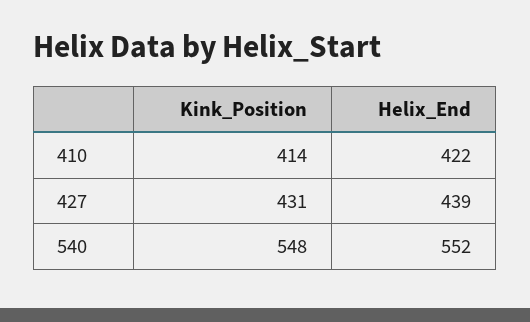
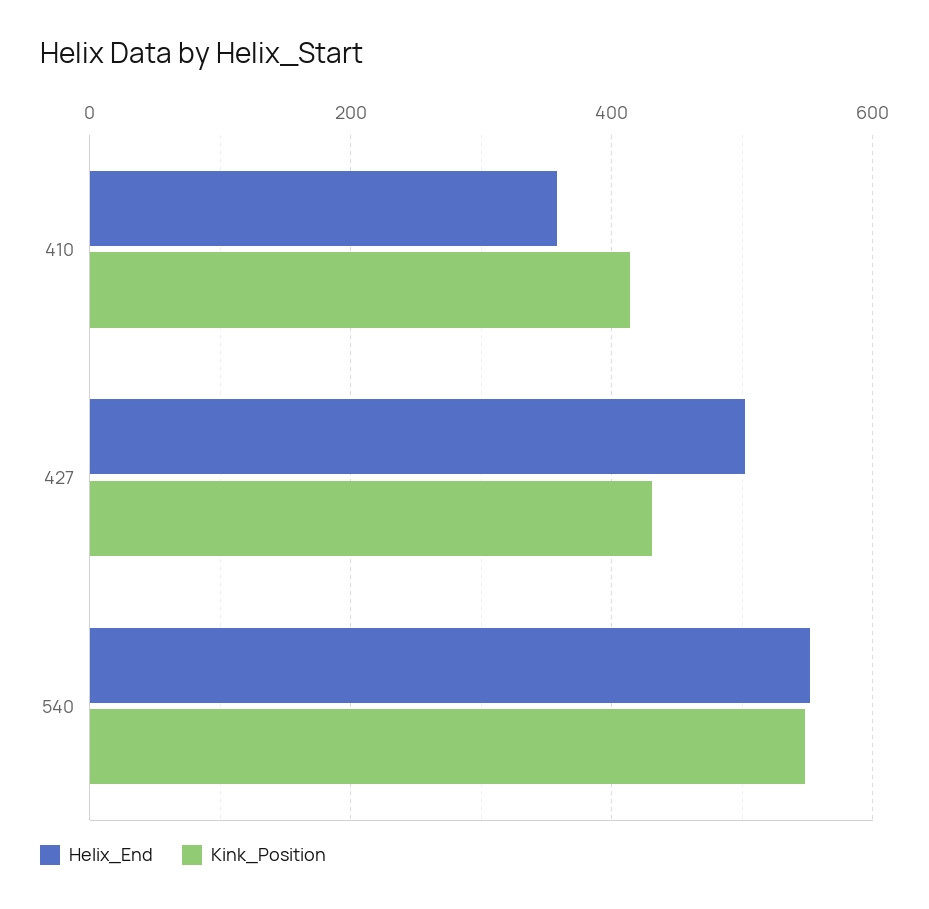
  {
    "Kink_Position": {
      "410": 414,
      "427": 431,
      "540": 548
    },
    "Helix_End": {
-     "410": 422,
+     "410": 360,
-     "427": 439,
+     "427": 500,
      "540": 552
    }
  }

